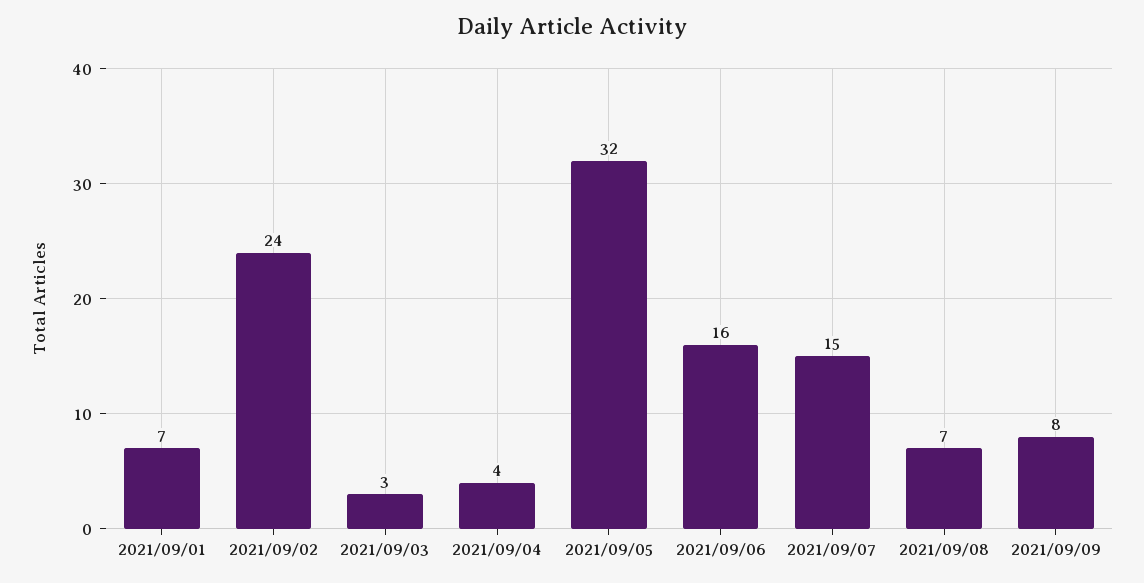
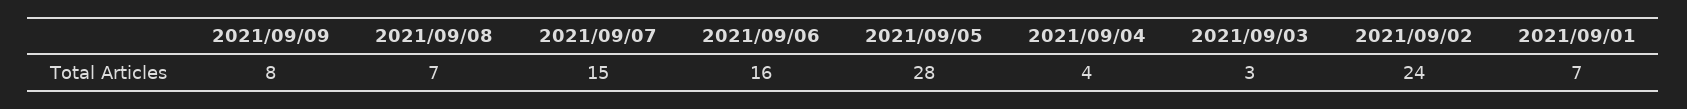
  {
    "2021/09/01": 7,
    "2021/09/02": 24,
    "2021/09/03": 3,
    "2021/09/04": 4,
-   "2021/09/05": 32,
+   "2021/09/05": 28,
    "2021/09/06": 16,
    "2021/09/07": 15,
    "2021/09/08": 7,
    "2021/09/09": 8
  }

